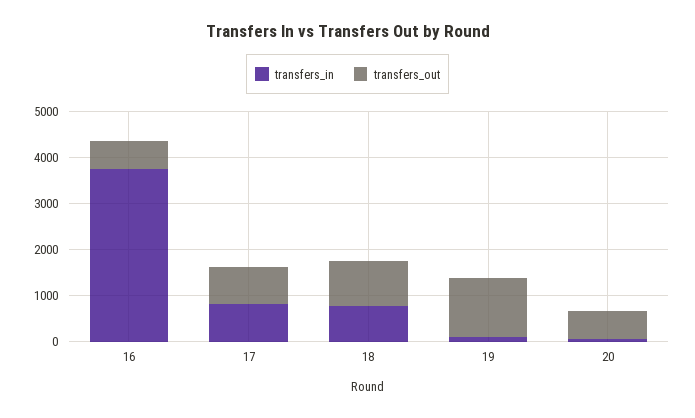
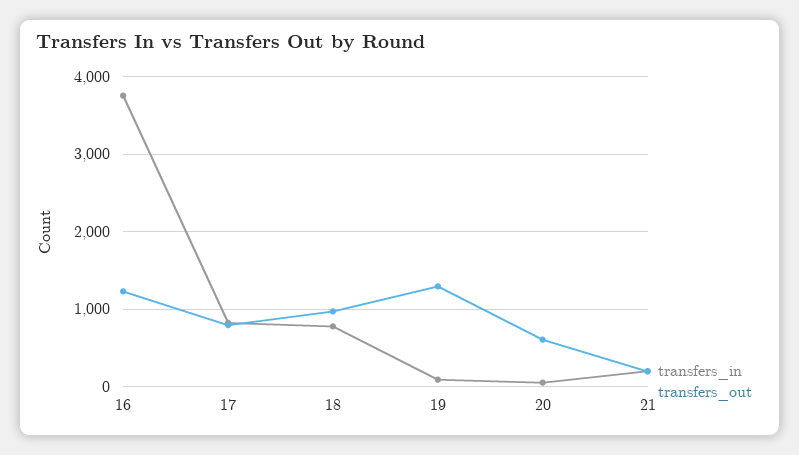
  {
    "transfers_in": {
      "16": 3800,
      "17": 800,
      "18": 800,
      "19": 100,
-     "20": 100
+     "20": 100,
+     "21": 200
    },
    "transfers_out": {
-     "16": 600,
+     "16": 1200,
      "17": 800,
      "18": 1000,
      "19": 1300,
-     "20": 600
+     "20": 600,
+     "21": 200
    }
  }

